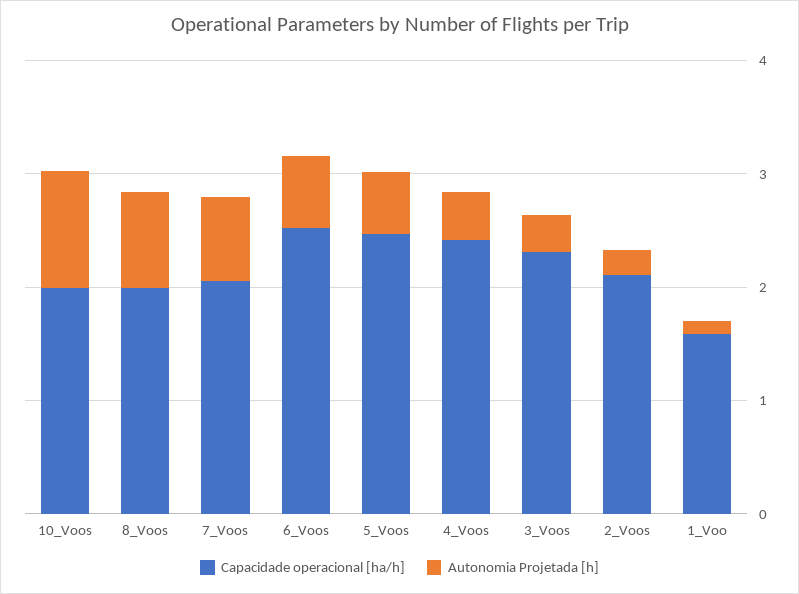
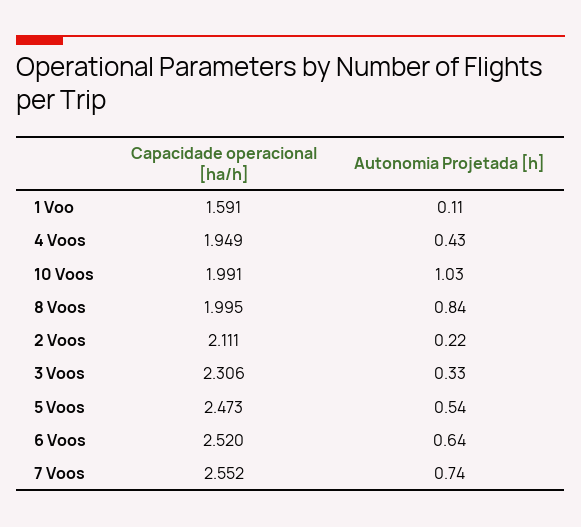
  {
    "Capacidade operacional [ha/h]": {
      "10_Voos": 1.991,
      "8_Voos": 1.995,
-     "7_Voos": 2,
+     "7_Voos": 2.552,
      "6_Voos": 2.52,
      "5_Voos": 2.473,
-     "4_Voos": 2.4,
+     "4_Voos": 1.949,
      "3_Voos": 2.306,
      "2_Voos": 2.111,
      "1_Voo": 1.591
    },
    "Autonomia Projetada [h]": {
      "10_Voos": 1.03,
      "8_Voos": 0.84,
      "7_Voos": 0.74,
      "6_Voos": 0.64,
      "5_Voos": 0.54,
      "4_Voos": 0.43,
      "3_Voos": 0.33,
      "2_Voos": 0.22,
      "1_Voo": 0.11
    }
  }

